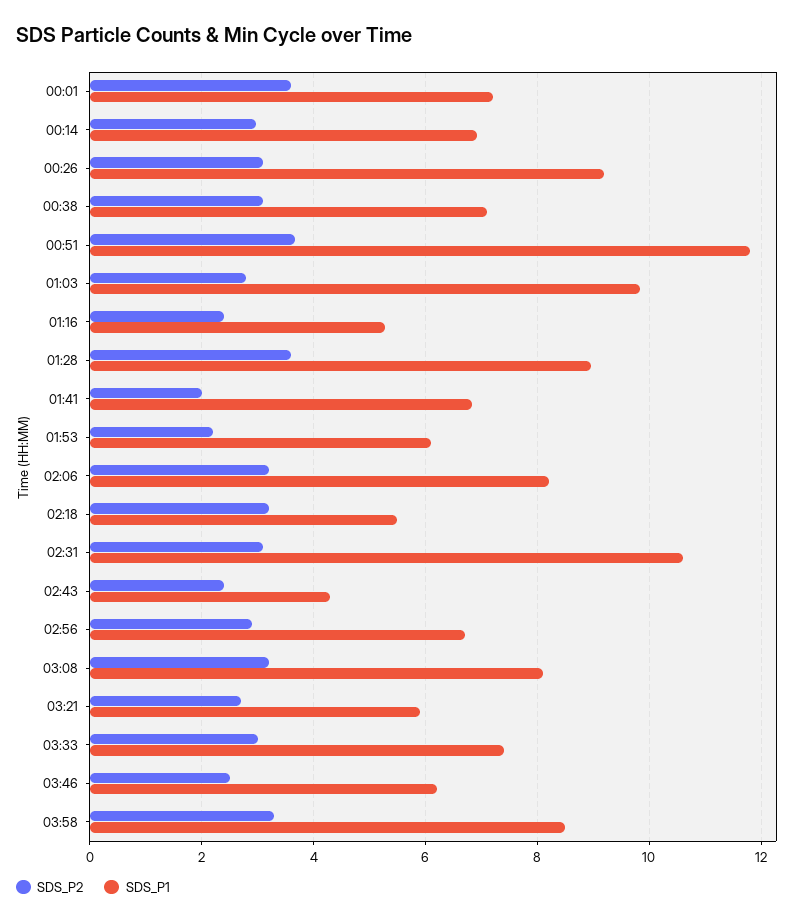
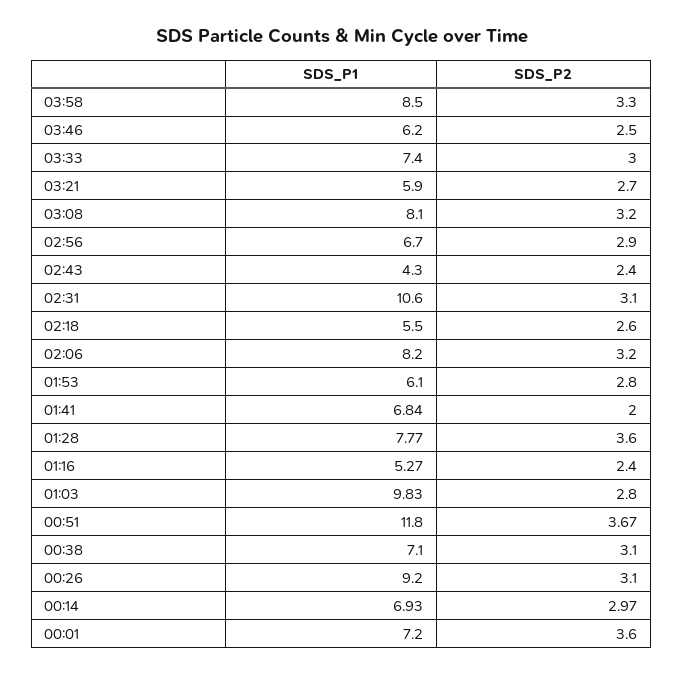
  {
    "SDS_P2": {
      "00:01": 3.6,
      "00:14": 2.97,
      "00:26": 3.1,
      "00:38": 3.1,
      "00:51": 3.67,
      "01:03": 2.8,
      "01:16": 2.4,
      "01:28": 3.6,
      "01:41": 2,
-     "01:53": 2.2,
+     "01:53": 2.8,
      "02:06": 3.2,
-     "02:18": 3.2,
+     "02:18": 2.6,
      "02:31": 3.1,
      "02:43": 2.4,
      "02:56": 2.9,
      "03:08": 3.2,
      "03:21": 2.7,
      "03:33": 3,
      "03:46": 2.5,
      "03:58": 3.3
    },
    "SDS_P1": {
      "00:01": 7.2,
      "00:14": 6.93,
      "00:26": 9.2,
      "00:38": 7.1,
      "00:51": 11.8,
      "01:03": 9.83,
      "01:16": 5.27,
-     "01:28": 9,
+     "01:28": 7.77,
      "01:41": 6.84,
      "01:53": 6.1,
      "02:06": 8.2,
      "02:18": 5.5,
      "02:31": 10.6,
      "02:43": 4.3,
      "02:56": 6.7,
      "03:08": 8.1,
      "03:21": 5.9,
      "03:33": 7.4,
      "03:46": 6.2,
      "03:58": 8.5
    }
  }

